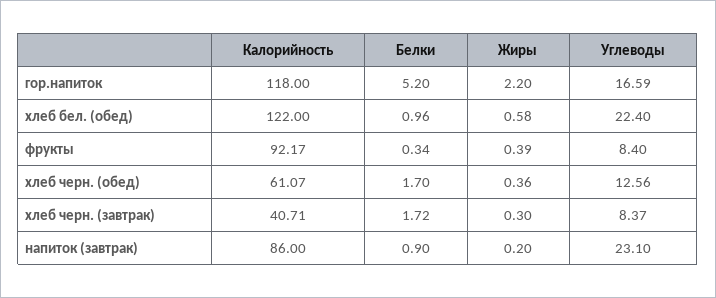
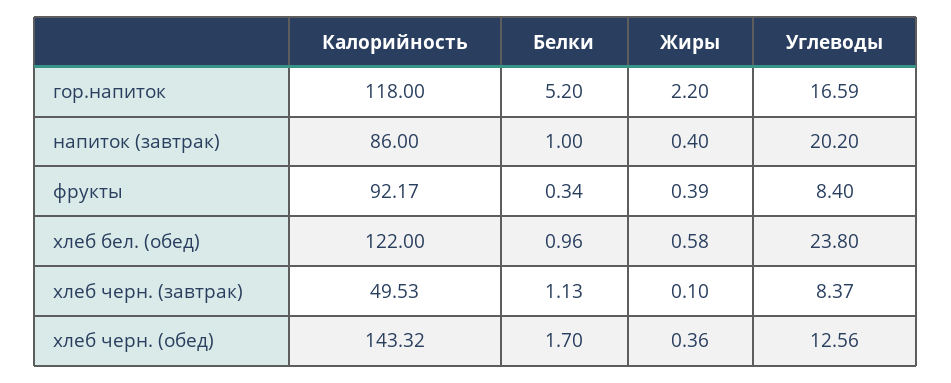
  {
    "Калорийность": {
      "гор.напиток": 118,
      "хлеб бел. (обед)": 122,
      "фрукты": 92.17,
-     "хлеб черн. (обед)": 61.07,
+     "хлеб черн. (обед)": 143.32,
-     "хлеб черн. (завтрак)": 40.71,
+     "хлеб черн. (завтрак)": 49.53,
      "напиток (завтрак)": 86
    },
    "Белки": {
      "гор.напиток": 5.2,
      "хлеб бел. (обед)": 0.96,
      "фрукты": 0.34,
      "хлеб черн. (обед)": 1.7,
-     "хлеб черн. (завтрак)": 1.72,
+     "хлеб черн. (завтрак)": 1.13,
-     "напиток (завтрак)": 0.9
+     "напиток (завтрак)": 1
    },
    "Жиры": {
      "гор.напиток": 2.2,
      "хлеб бел. (обед)": 0.58,
      "фрукты": 0.39,
      "хлеб черн. (обед)": 0.36,
-     "хлеб черн. (завтрак)": 0.3,
+     "хлеб черн. (завтрак)": 0.1,
-     "напиток (завтрак)": 0.2
+     "напиток (завтрак)": 0.4
    },
    "Углеводы": {
      "гор.напиток": 16.59,
-     "хлеб бел. (обед)": 22.4,
+     "хлеб бел. (обед)": 23.8,
      "фрукты": 8.4,
      "хлеб черн. (обед)": 12.56,
      "хлеб черн. (завтрак)": 8.37,
-     "напиток (завтрак)": 23.1
+     "напиток (завтрак)": 20.2
    }
  }

